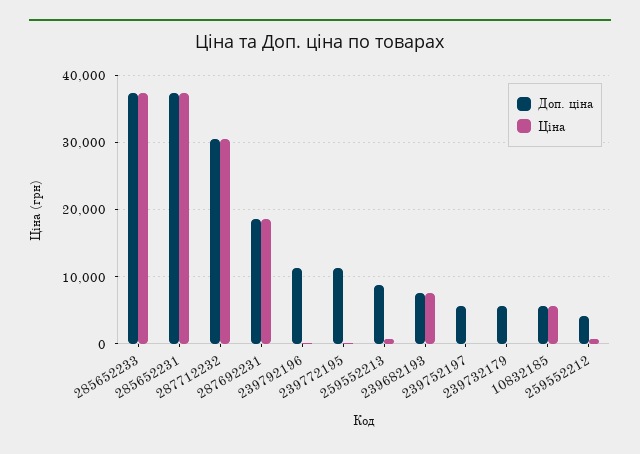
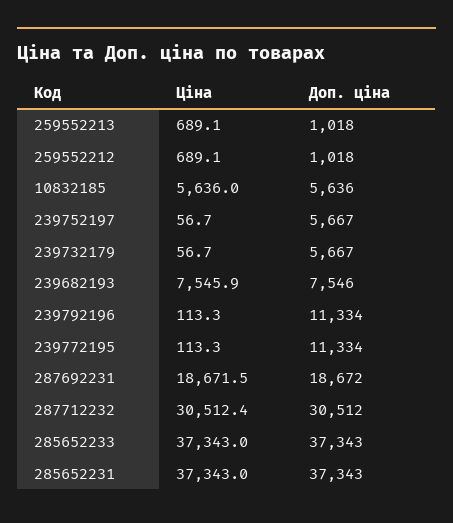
  {
    "Доп. ціна": {
      "285652233": 37343,
      "285652231": 37343,
      "287712232": 30512,
      "287692231": 18672,
      "239792196": 11334,
      "239772195": 11334,
-     "259552213": 9000,
+     "259552213": 1018,
      "239682193": 7546,
      "239752197": 5667,
      "239732179": 5667,
      "10832185": 5636,
-     "259552212": 4000
+     "259552212": 1018
    },
    "Ціна": {
      "285652233": 37343,
      "285652231": 37343,
      "287712232": 30512.4,
      "287692231": 18671.5,
      "239792196": 113.3,
      "239772195": 113.3,
      "259552213": 689.1,
      "239682193": 7545.9,
      "239752197": 56.7,
      "239732179": 56.7,
      "10832185": 5636,
      "259552212": 689.1
    }
  }

